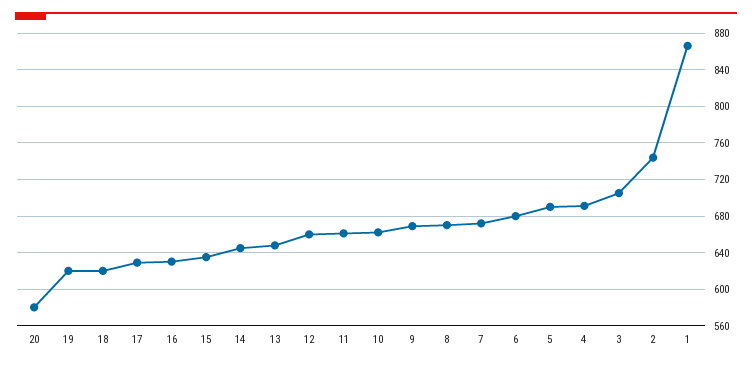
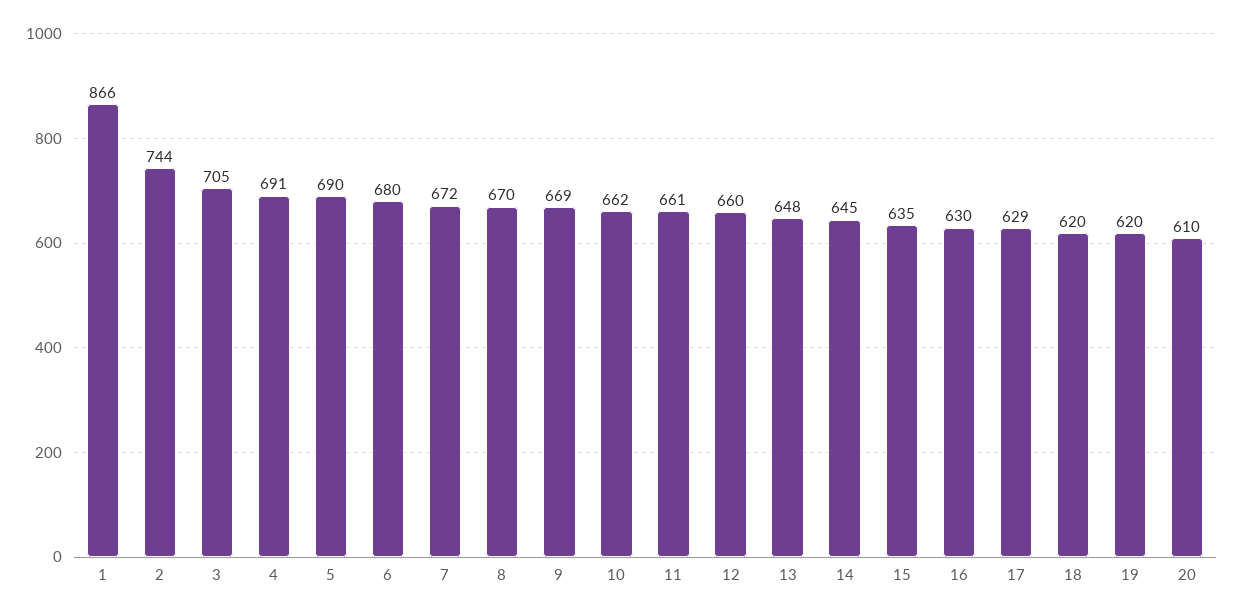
  {
-   "20": 580,
+   "20": 610,
    "19": 620,
    "18": 620,
    "17": 629,
    "16": 630,
    "15": 635,
    "14": 645,
    "13": 648,
    "12": 660,
    "11": 661,
    "10": 662,
    "9": 669,
    "8": 670,
    "7": 672,
    "6": 680,
    "5": 690,
    "4": 691,
    "3": 705,
    "2": 744,
    "1": 866
  }

